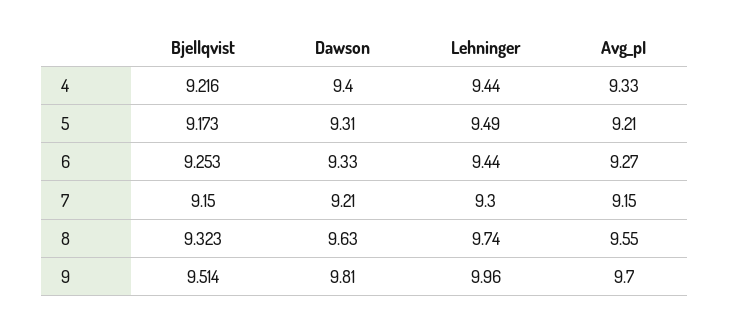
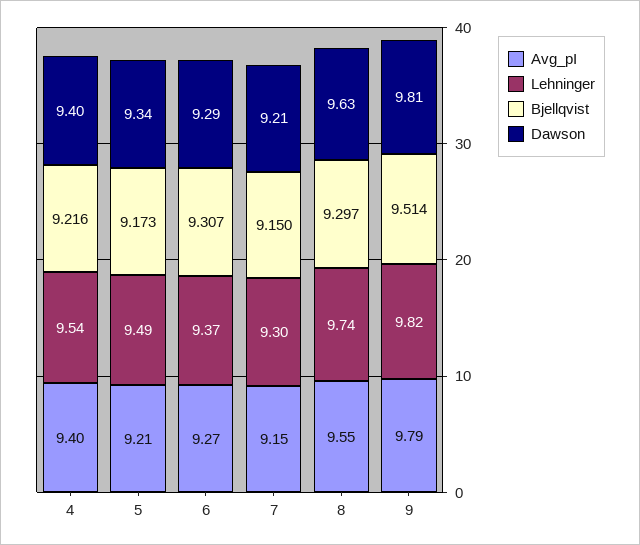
  {
    "Bjellqvist": {
      "4": 9.216,
      "5": 9.173,
-     "6": 9.253,
+     "6": 9.307,
      "7": 9.15,
-     "8": 9.323,
+     "8": 9.297,
      "9": 9.514
    },
    "Dawson": {
      "4": 9.4,
-     "5": 9.31,
+     "5": 9.34,
-     "6": 9.33,
+     "6": 9.29,
      "7": 9.21,
      "8": 9.63,
      "9": 9.81
    },
    "Lehninger": {
-     "4": 9.44,
+     "4": 9.54,
      "5": 9.49,
-     "6": 9.44,
+     "6": 9.37,
      "7": 9.3,
      "8": 9.74,
-     "9": 9.96
+     "9": 9.82
    },
    "Avg_pI": {
-     "4": 9.33,
+     "4": 9.4,
      "5": 9.21,
      "6": 9.27,
      "7": 9.15,
      "8": 9.55,
-     "9": 9.7
+     "9": 9.79
    }
  }

